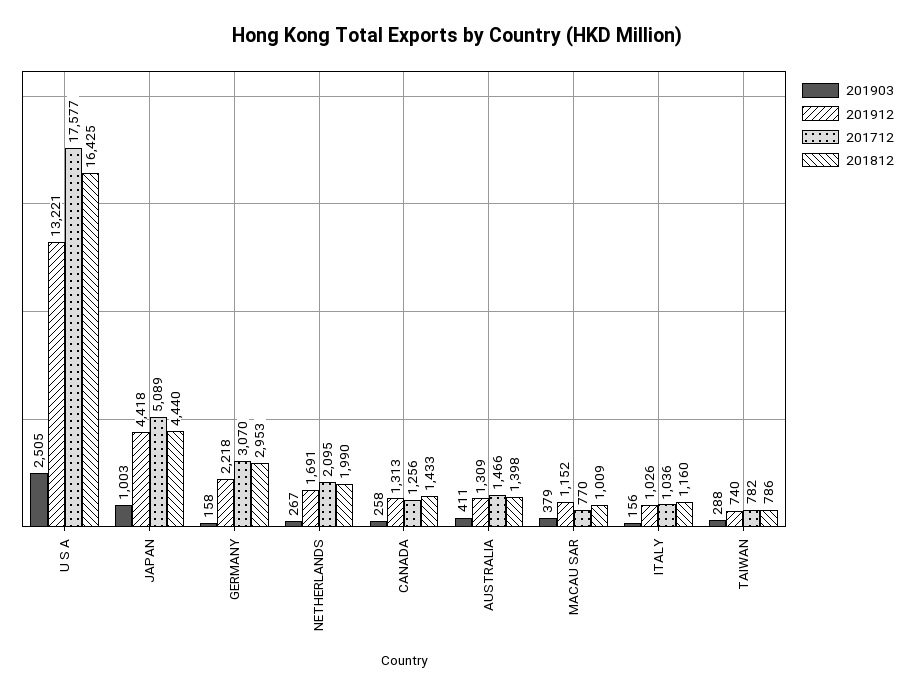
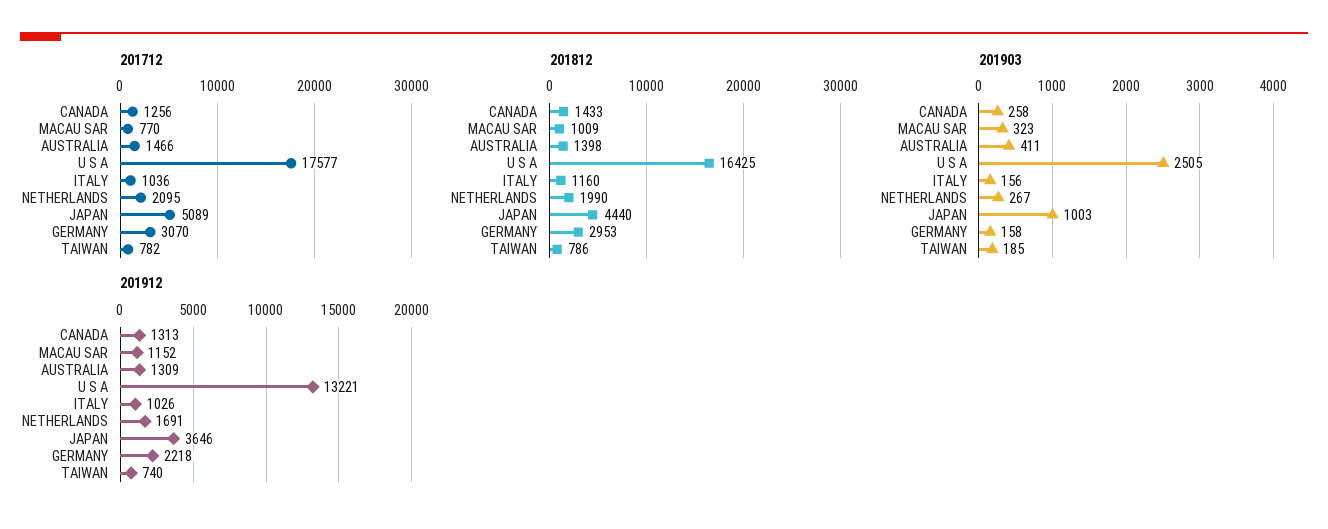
  {
    "201903": {
      "U S A": 2505,
      "JAPAN": 1003,
      "GERMANY": 158,
      "NETHERLANDS": 267,
      "CANADA": 258,
      "AUSTRALIA": 411,
-     "MACAU SAR": 379,
+     "MACAU SAR": 323,
      "ITALY": 156,
-     "TAIWAN": 288
+     "TAIWAN": 185
    },
    "201912": {
      "U S A": 13221,
-     "JAPAN": 4418,
+     "JAPAN": 3646,
      "GERMANY": 2218,
      "NETHERLANDS": 1691,
      "CANADA": 1313,
      "AUSTRALIA": 1309,
      "MACAU SAR": 1152,
      "ITALY": 1026,
      "TAIWAN": 740
    },
    "201712": {
      "U S A": 17577,
      "JAPAN": 5089,
      "GERMANY": 3070,
      "NETHERLANDS": 2095,
      "CANADA": 1256,
      "AUSTRALIA": 1466,
      "MACAU SAR": 770,
      "ITALY": 1036,
      "TAIWAN": 782
    },
    "201812": {
      "U S A": 16425,
      "JAPAN": 4440,
      "GERMANY": 2953,
      "NETHERLANDS": 1990,
      "CANADA": 1433,
      "AUSTRALIA": 1398,
      "MACAU SAR": 1009,
      "ITALY": 1160,
      "TAIWAN": 786
    }
  }

